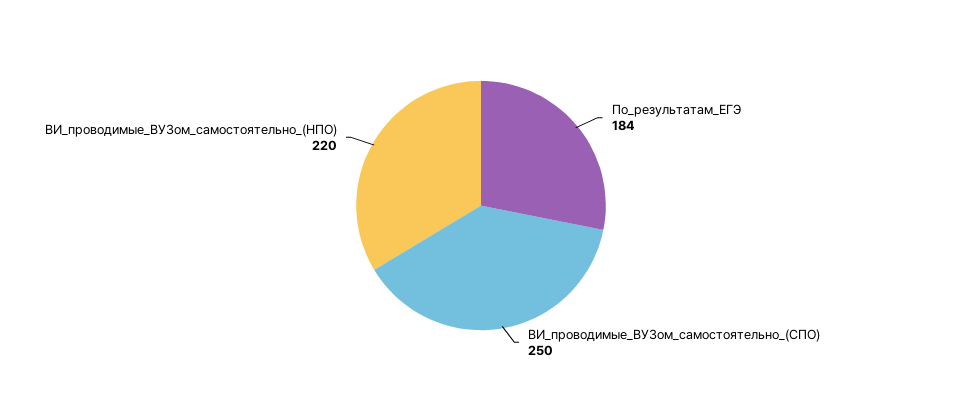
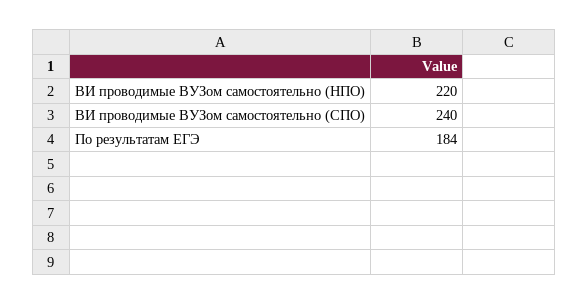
  {
    "По_результатам_ЕГЭ": 184,
-   "ВИ_проводимые_ВУЗом_самостоятельно_(СПО)": 250,
+   "ВИ_проводимые_ВУЗом_самостоятельно_(СПО)": 240,
    "ВИ_проводимые_ВУЗом_самостоятельно_(НПО)": 220
  }

